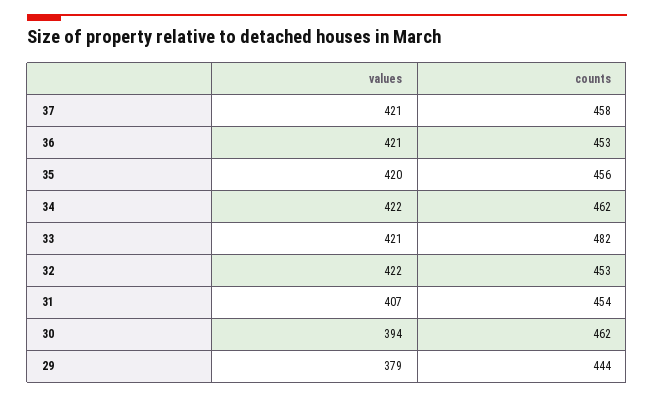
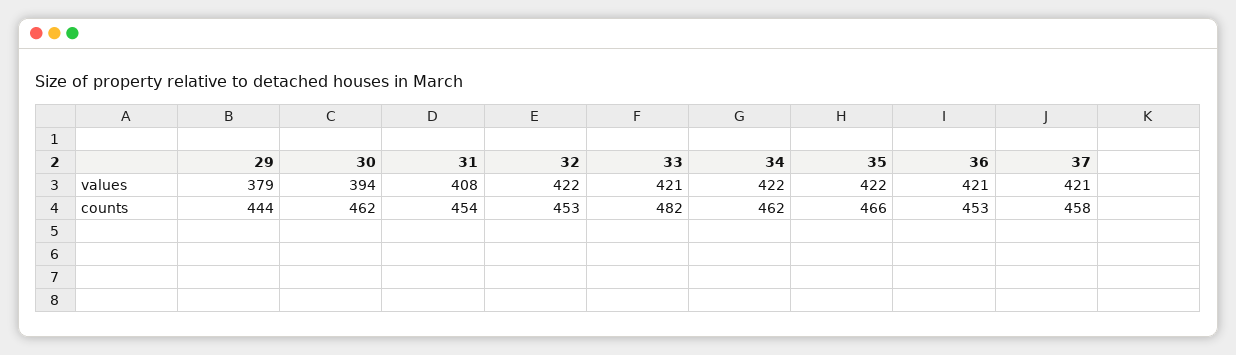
  {
    "values": {
      "37": 421,
      "36": 421,
-     "35": 420,
+     "35": 422,
      "34": 422,
      "33": 421,
      "32": 422,
-     "31": 407,
+     "31": 408,
      "30": 394,
      "29": 379
    },
    "counts": {
      "37": 458,
      "36": 453,
-     "35": 456,
+     "35": 466,
      "34": 462,
      "33": 482,
      "32": 453,
      "31": 454,
      "30": 462,
      "29": 444
    }
  }

